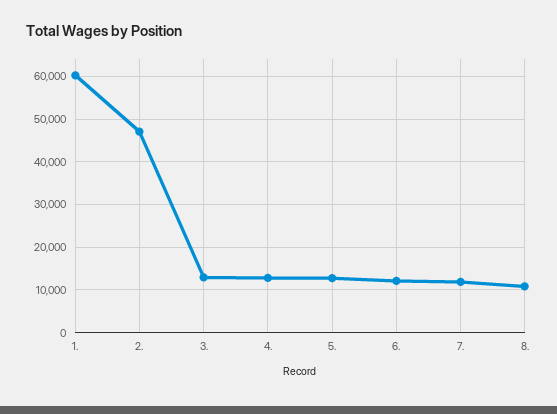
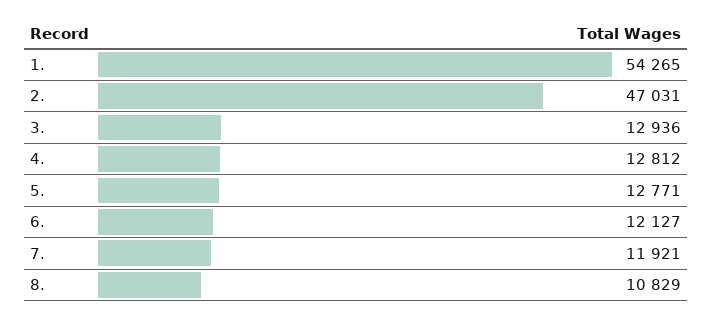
  {
-   "1.": 60000,
+   "1.": 54265,
    "2.": 47031,
    "3.": 12936,
    "4.": 12812,
    "5.": 12771,
    "6.": 12127,
    "7.": 11921,
    "8.": 10829
  }

